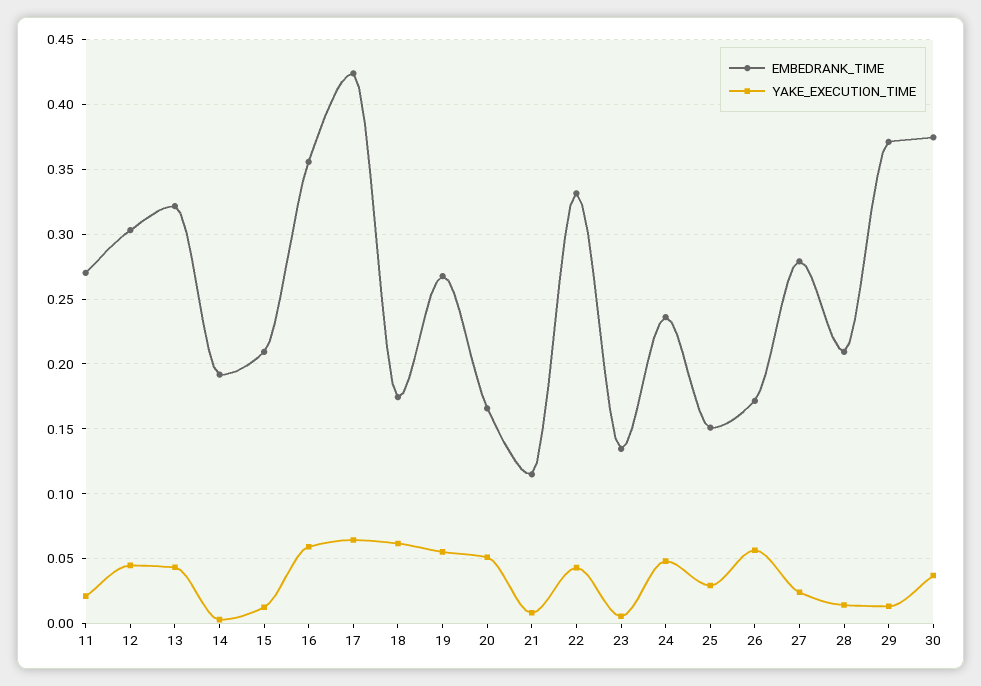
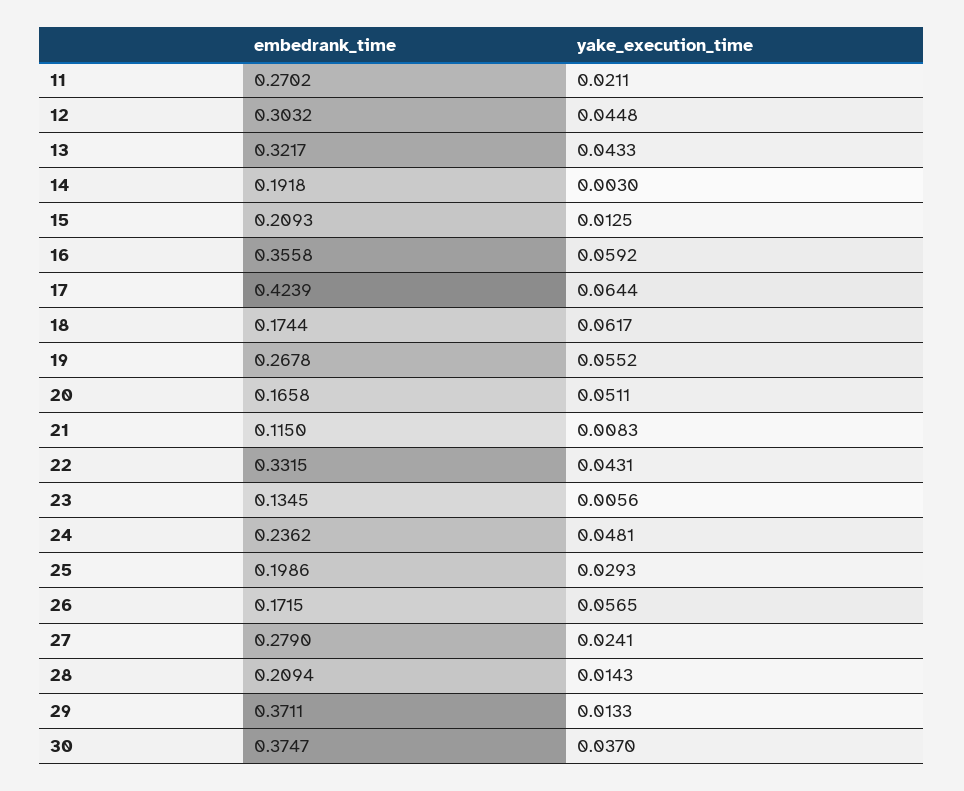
  {
    "EMBEDRANK_TIME": {
      "11": 0.2702,
      "12": 0.3032,
      "13": 0.3217,
      "14": 0.1918,
      "15": 0.2093,
      "16": 0.3558,
      "17": 0.4239,
      "18": 0.1744,
      "19": 0.2678,
      "20": 0.1658,
      "21": 0.115,
      "22": 0.3315,
      "23": 0.1345,
      "24": 0.2362,
-     "25": 0.15,
+     "25": 0.1986,
      "26": 0.1715,
      "27": 0.279,
      "28": 0.2094,
      "29": 0.3711,
      "30": 0.3747
    },
    "YAKE_EXECUTION_TIME": {
      "11": 0.0211,
      "12": 0.0448,
      "13": 0.0433,
      "14": 0.003,
      "15": 0.0125,
      "16": 0.0592,
      "17": 0.0644,
      "18": 0.0617,
      "19": 0.0552,
      "20": 0.0511,
      "21": 0.0083,
      "22": 0.0431,
      "23": 0.0056,
      "24": 0.0481,
      "25": 0.0293,
      "26": 0.0565,
      "27": 0.0241,
      "28": 0.0143,
      "29": 0.0133,
      "30": 0.037
    }
  }

